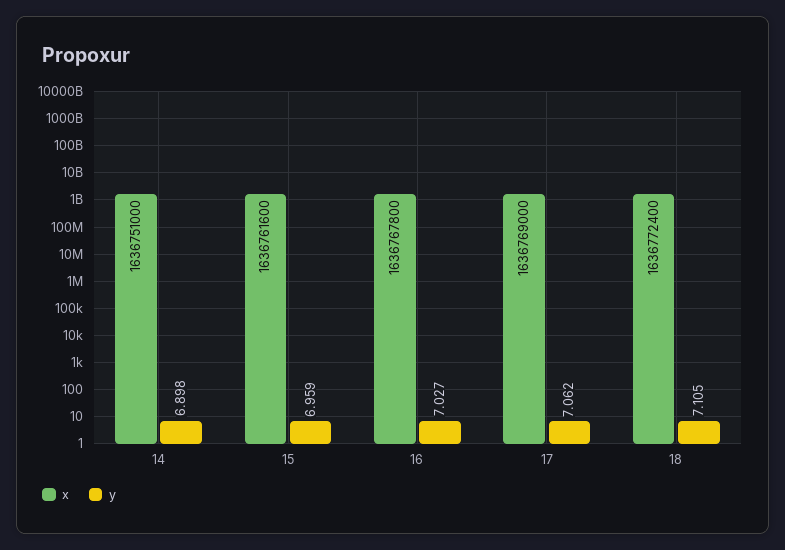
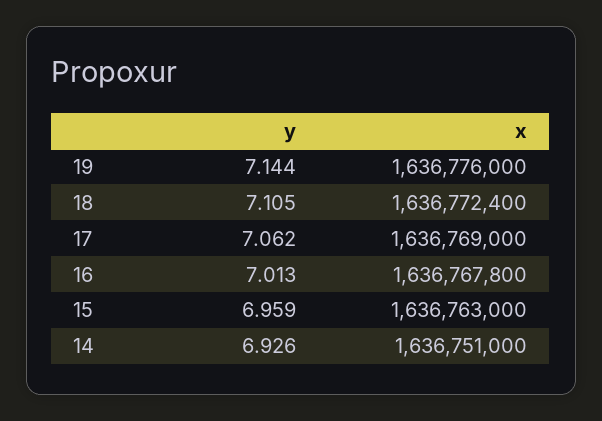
  {
    "x": {
      "14": 1636751000,
-     "15": 1636761600,
+     "15": 1636763000,
      "16": 1636767800,
      "17": 1636769000,
-     "18": 1636772400
+     "18": 1636772400,
+     "19": 1636776000
    },
    "y": {
-     "14": 6.898,
+     "14": 6.926,
      "15": 6.959,
-     "16": 7.027,
+     "16": 7.013,
      "17": 7.062,
-     "18": 7.105
+     "18": 7.105,
+     "19": 7.144
    }
  }

